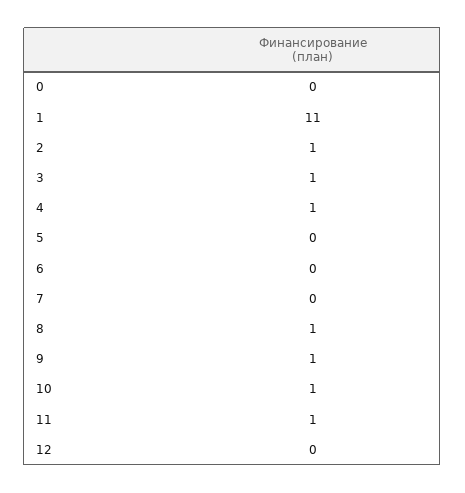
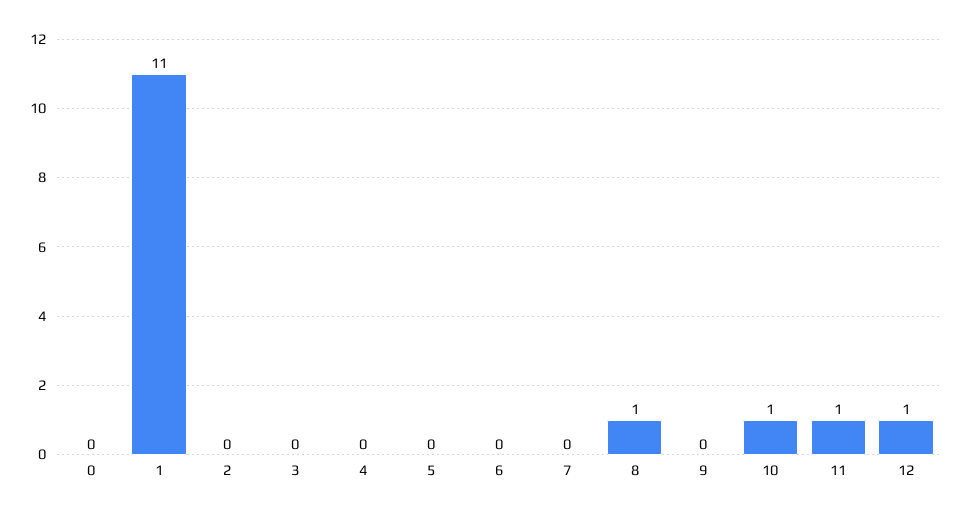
  {
    "0": 0,
    "1": 11,
-   "2": 1,
+   "2": 0,
-   "3": 1,
+   "3": 0,
-   "4": 1,
+   "4": 0,
    "5": 0,
    "6": 0,
    "7": 0,
    "8": 1,
-   "9": 1,
+   "9": 0,
    "10": 1,
    "11": 1,
-   "12": 0
+   "12": 1
  }

